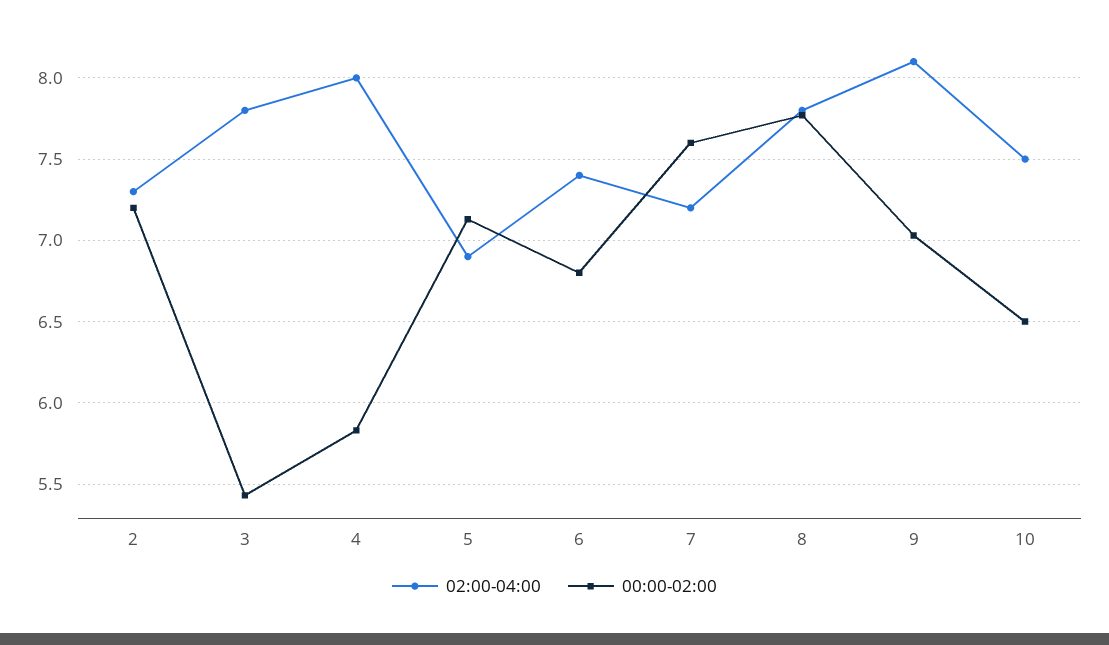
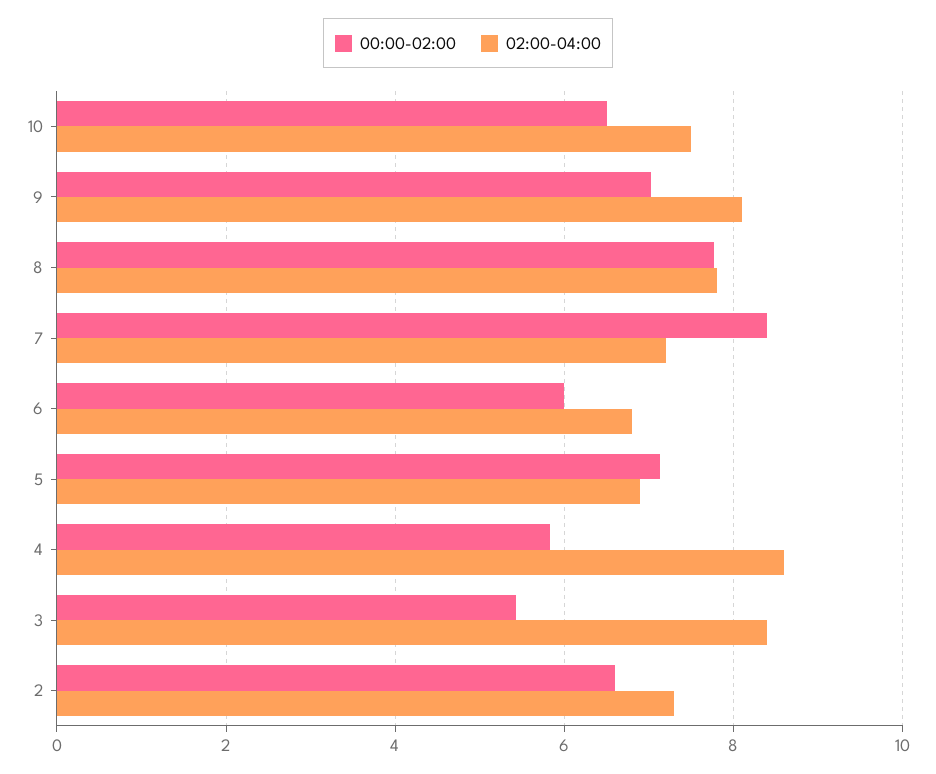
  {
    "02:00-04:00": {
      "2": 7.3,
-     "3": 7.8,
+     "3": 8.4,
-     "4": 8,
+     "4": 8.6,
      "5": 6.9,
-     "6": 7.4,
+     "6": 6.8,
      "7": 7.2,
      "8": 7.8,
      "9": 8.1,
      "10": 7.5
    },
    "00:00-02:00": {
-     "2": 7.2,
+     "2": 6.6,
      "3": 5.45,
      "4": 5.85,
      "5": 7.15,
-     "6": 6.8,
+     "6": 6,
-     "7": 7.6,
+     "7": 8.4,
      "8": 7.75,
      "9": 7.05,
      "10": 6.5
    }
  }

